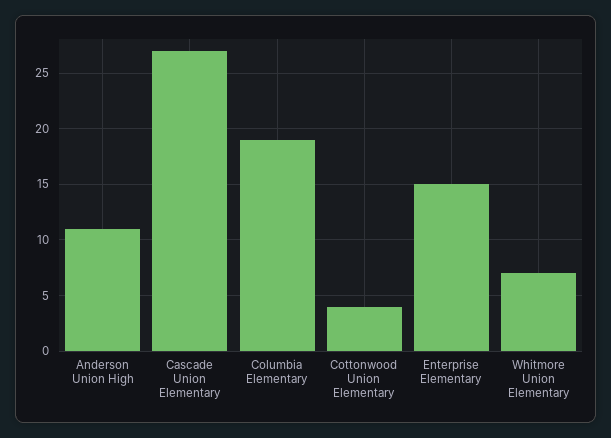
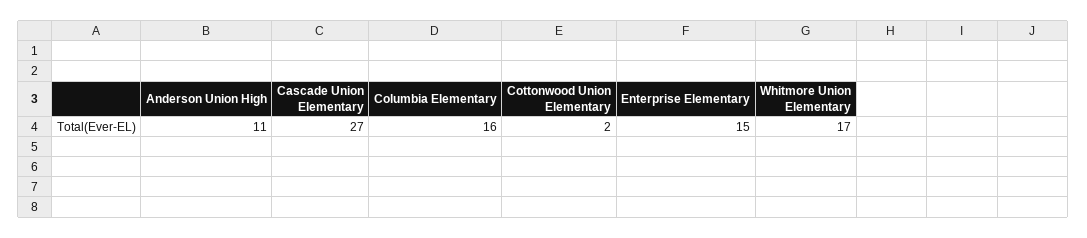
  {
    "Anderson Union High": 11,
    "Cascade Union Elementary": 27,
-   "Columbia Elementary": 19,
+   "Columbia Elementary": 16,
-   "Cottonwood Union Elementary": 4,
+   "Cottonwood Union Elementary": 2,
    "Enterprise Elementary": 15,
-   "Whitmore Union Elementary": 7
+   "Whitmore Union Elementary": 17
  }

